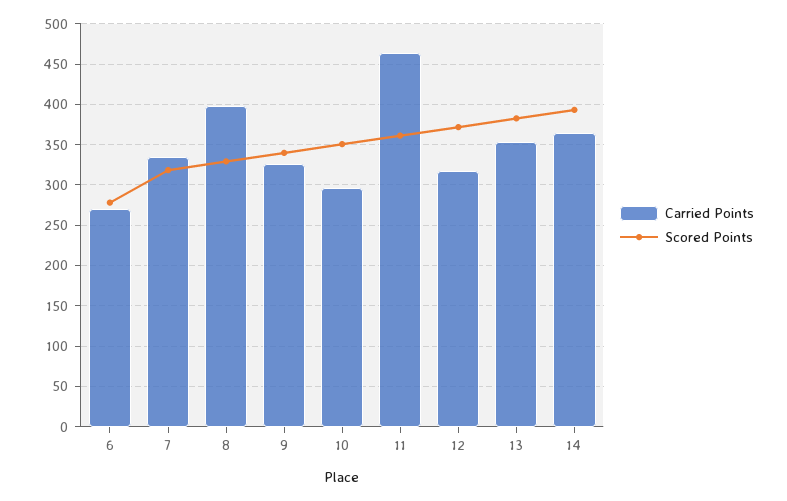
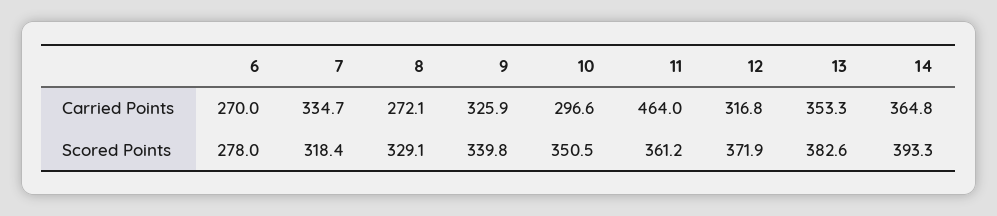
  {
    "Carried Points": {
      "6": 270,
      "7": 334.7,
-     "8": 400,
+     "8": 272.1,
      "9": 325.9,
      "10": 296.6,
      "11": 464,
      "12": 316.8,
      "13": 353.3,
      "14": 364.8
    },
    "Scored Points": {
      "6": 278,
      "7": 318.4,
      "8": 329.1,
      "9": 339.8,
      "10": 350.5,
      "11": 361.2,
      "12": 371.9,
      "13": 382.6,
      "14": 393.3
    }
  }

